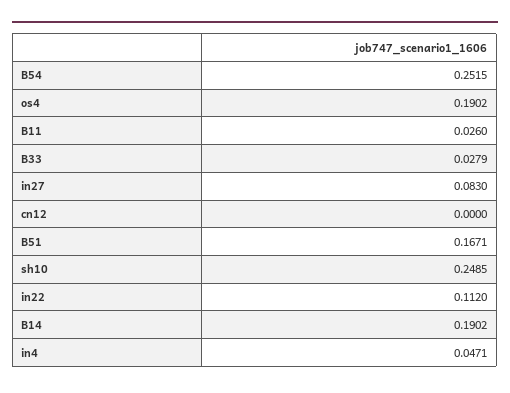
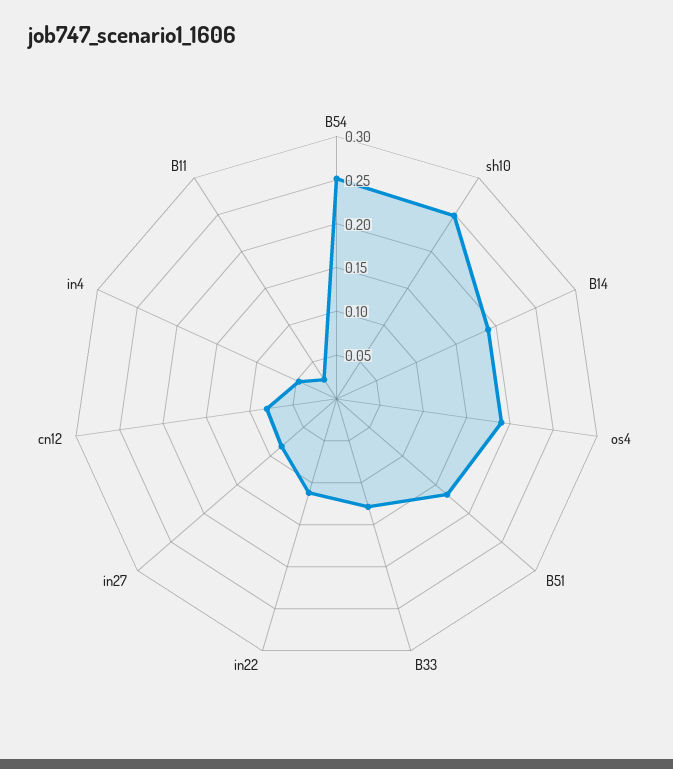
  {
    "B54": 0.2515,
    "os4": 0.1902,
    "B11": 0.026,
-   "B33": 0.0279,
+   "B33": 0.13,
    "in27": 0.083,
-   "cn12": 0,
+   "cn12": 0.08,
    "B51": 0.1671,
    "sh10": 0.2485,
    "in22": 0.112,
    "B14": 0.1902,
    "in4": 0.0471
  }

